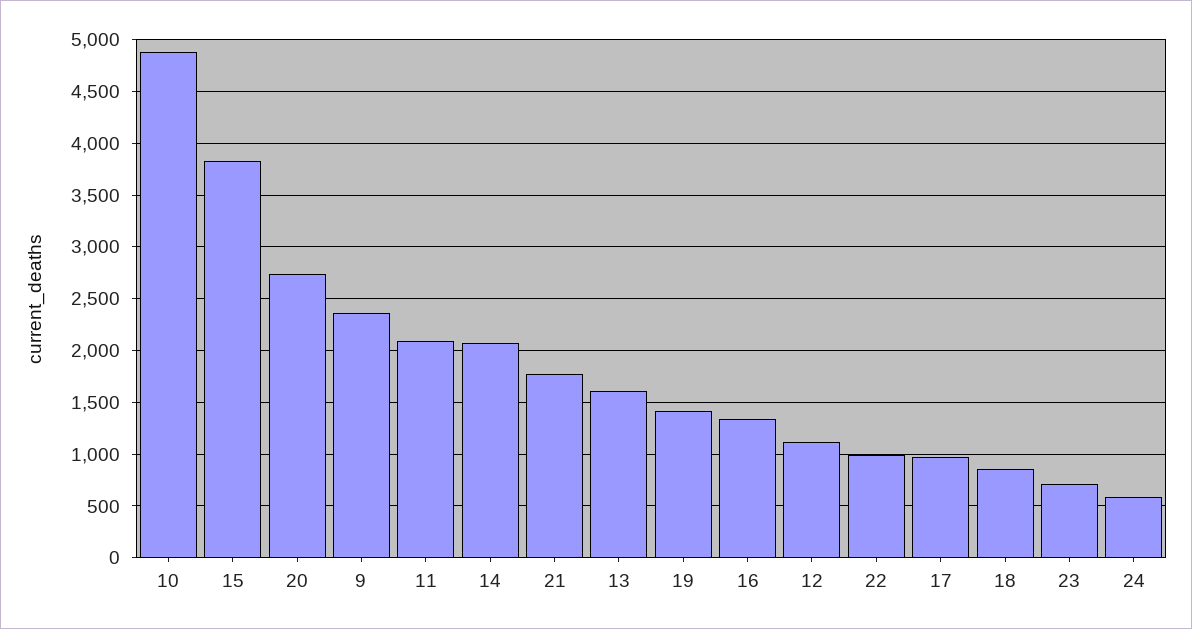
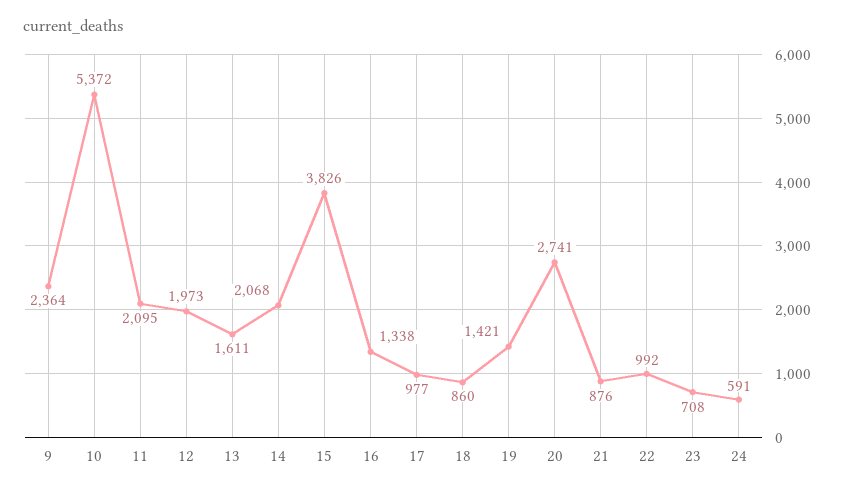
  {
-   "10": 4900,
+   "10": 5372,
    "15": 3826,
    "20": 2741,
    "9": 2364,
    "11": 2095,
    "14": 2068,
-   "21": 1800,
+   "21": 876,
    "13": 1611,
    "19": 1421,
    "16": 1338,
-   "12": 1100,
+   "12": 1973,
    "22": 992,
    "17": 977,
    "18": 860,
    "23": 708,
    "24": 591
  }

